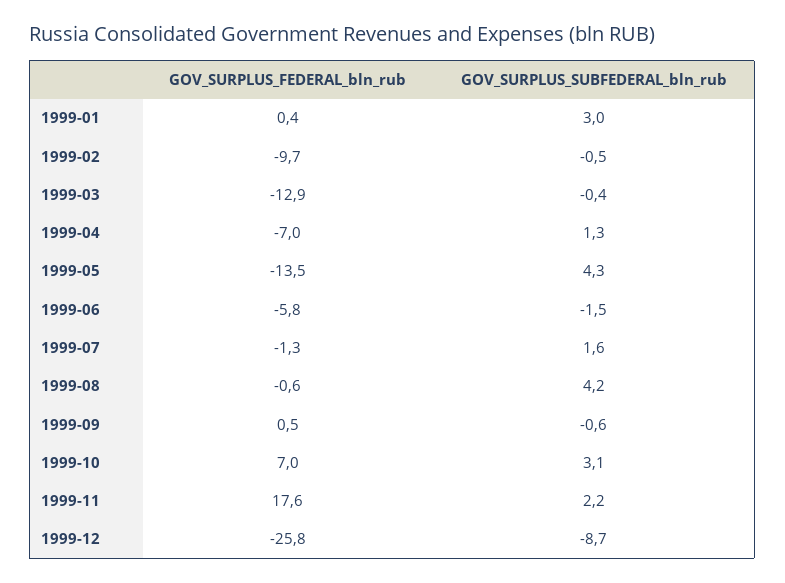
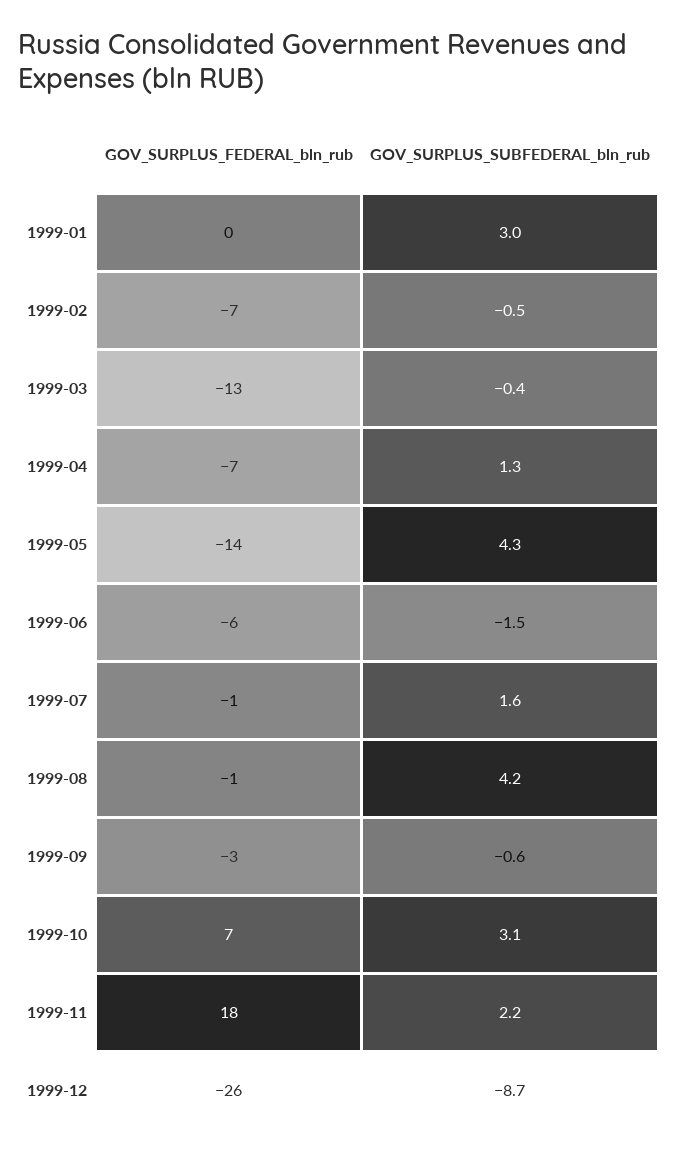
  {
    "GOV_SURPLUS_FEDERAL_bln_rub": {
      "1999-01": 0.4,
-     "1999-02": -9.7,
+     "1999-02": -7,
      "1999-03": -12.9,
      "1999-04": -7,
      "1999-05": -13.5,
      "1999-06": -5.8,
      "1999-07": -1.3,
      "1999-08": -0.6,
-     "1999-09": 0.5,
+     "1999-09": -3,
      "1999-10": 7,
      "1999-11": 17.6,
      "1999-12": -25.8
    },
    "GOV_SURPLUS_SUBFEDERAL_bln_rub": {
      "1999-01": 3,
      "1999-02": -0.5,
      "1999-03": -0.4,
      "1999-04": 1.3,
      "1999-05": 4.3,
      "1999-06": -1.5,
      "1999-07": 1.6,
      "1999-08": 4.2,
      "1999-09": -0.6,
      "1999-10": 3.1,
      "1999-11": 2.2,
      "1999-12": -8.7
    }
  }

